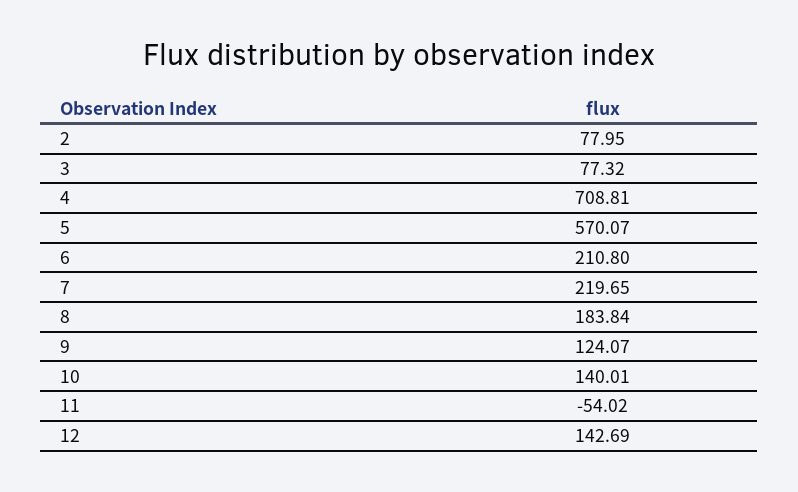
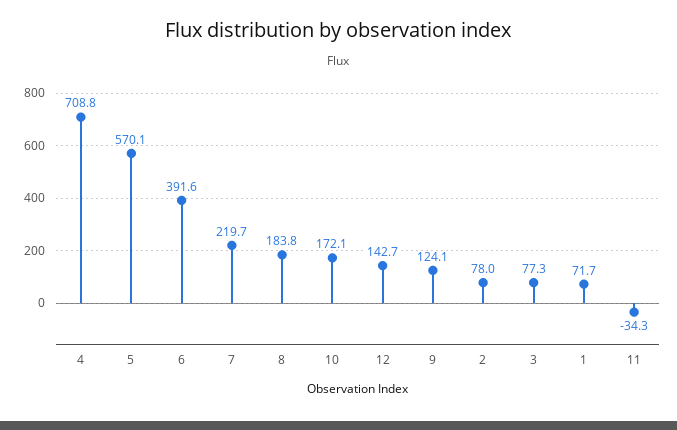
  {
    "2": 77.95,
    "3": 77.32,
    "4": 708.81,
    "5": 570.07,
-   "6": 210.8,
+   "6": 391.6,
    "7": 219.65,
    "8": 183.84,
    "9": 124.07,
-   "10": 140.01,
+   "10": 172.1,
-   "11": -54.02,
+   "11": -34.3,
-   "12": 142.69
+   "12": 142.69,
+   "1": 71.7
  }

